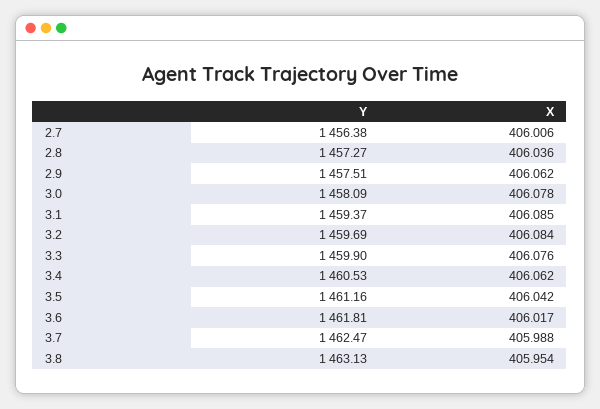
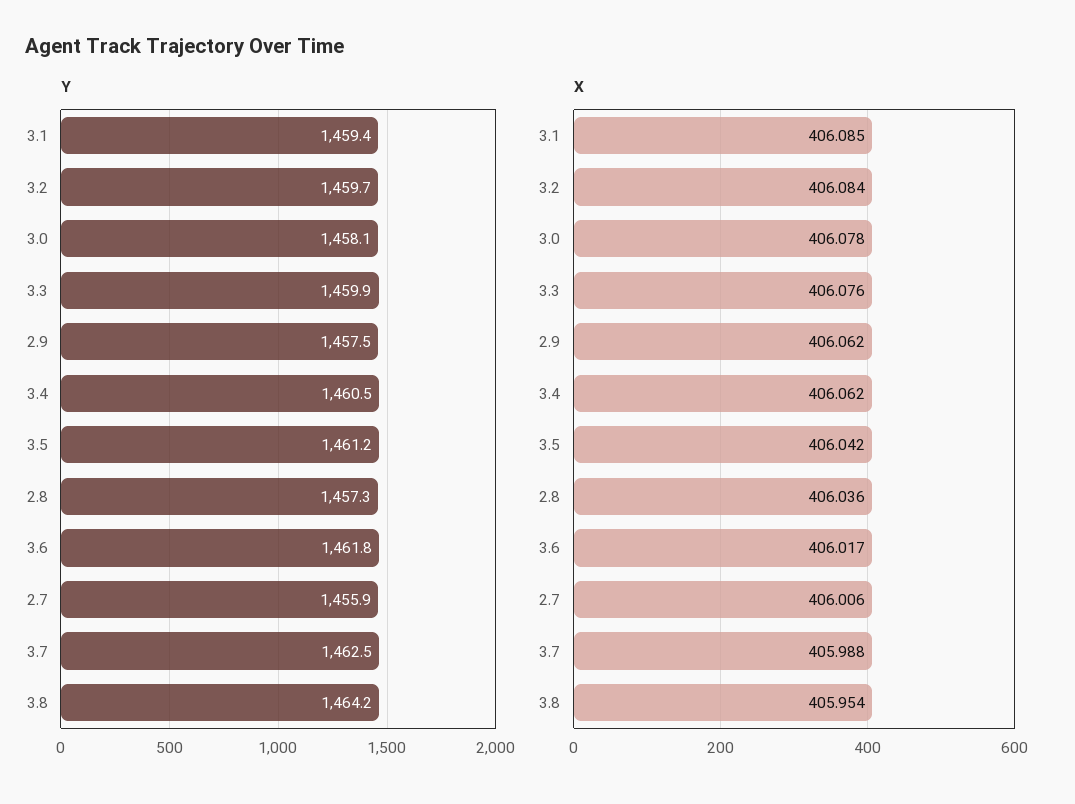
  {
    "Y": {
-     "2.7": 1456.38,
+     "2.7": 1455.9,
      "2.8": 1457.27,
      "2.9": 1457.51,
      "3.0": 1458.09,
      "3.1": 1459.37,
      "3.2": 1459.69,
      "3.3": 1459.9,
      "3.4": 1460.53,
      "3.5": 1461.16,
      "3.6": 1461.81,
      "3.7": 1462.47,
-     "3.8": 1463.13
+     "3.8": 1464.2
    },
    "X": {
      "2.7": 406.006,
      "2.8": 406.036,
      "2.9": 406.062,
      "3.0": 406.078,
      "3.1": 406.085,
      "3.2": 406.084,
      "3.3": 406.076,
      "3.4": 406.062,
      "3.5": 406.042,
      "3.6": 406.017,
      "3.7": 405.988,
      "3.8": 405.954
    }
  }

